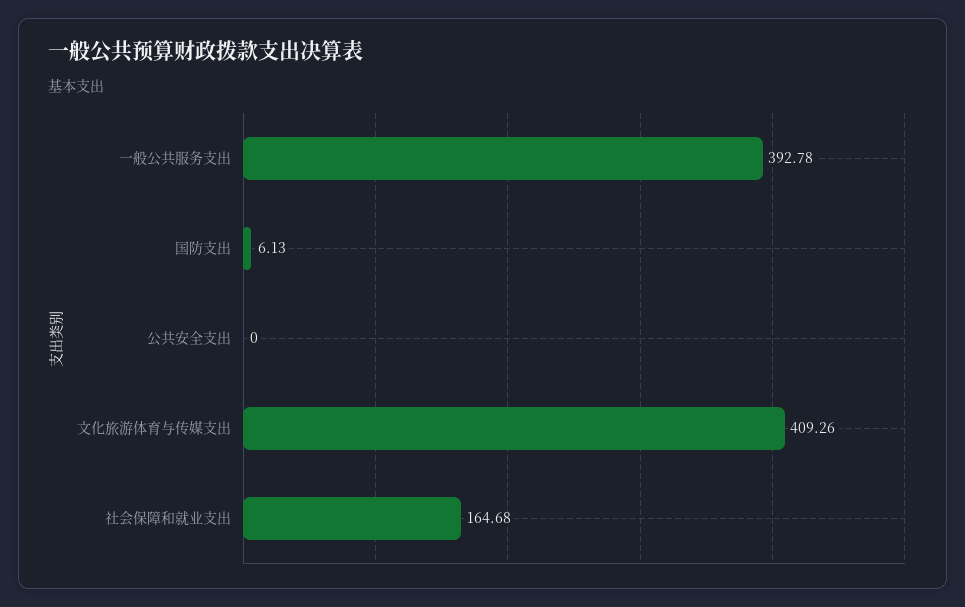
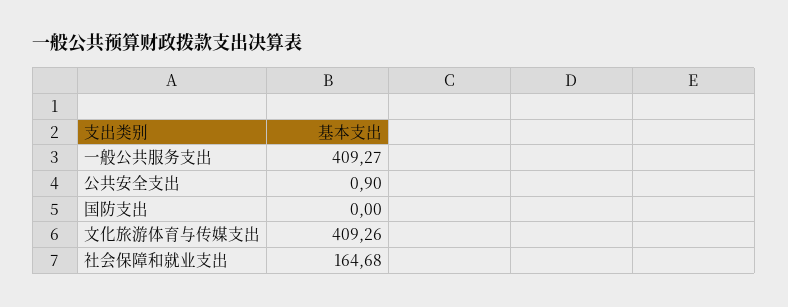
  {
-   "一般公共服务支出": 392.78,
+   "一般公共服务支出": 409.27,
-   "国防支出": 6.13,
+   "国防支出": 0,
-   "公共安全支出": 0,
+   "公共安全支出": 0.9,
    "文化旅游体育与传媒支出": 409.26,
    "社会保障和就业支出": 164.68
  }

